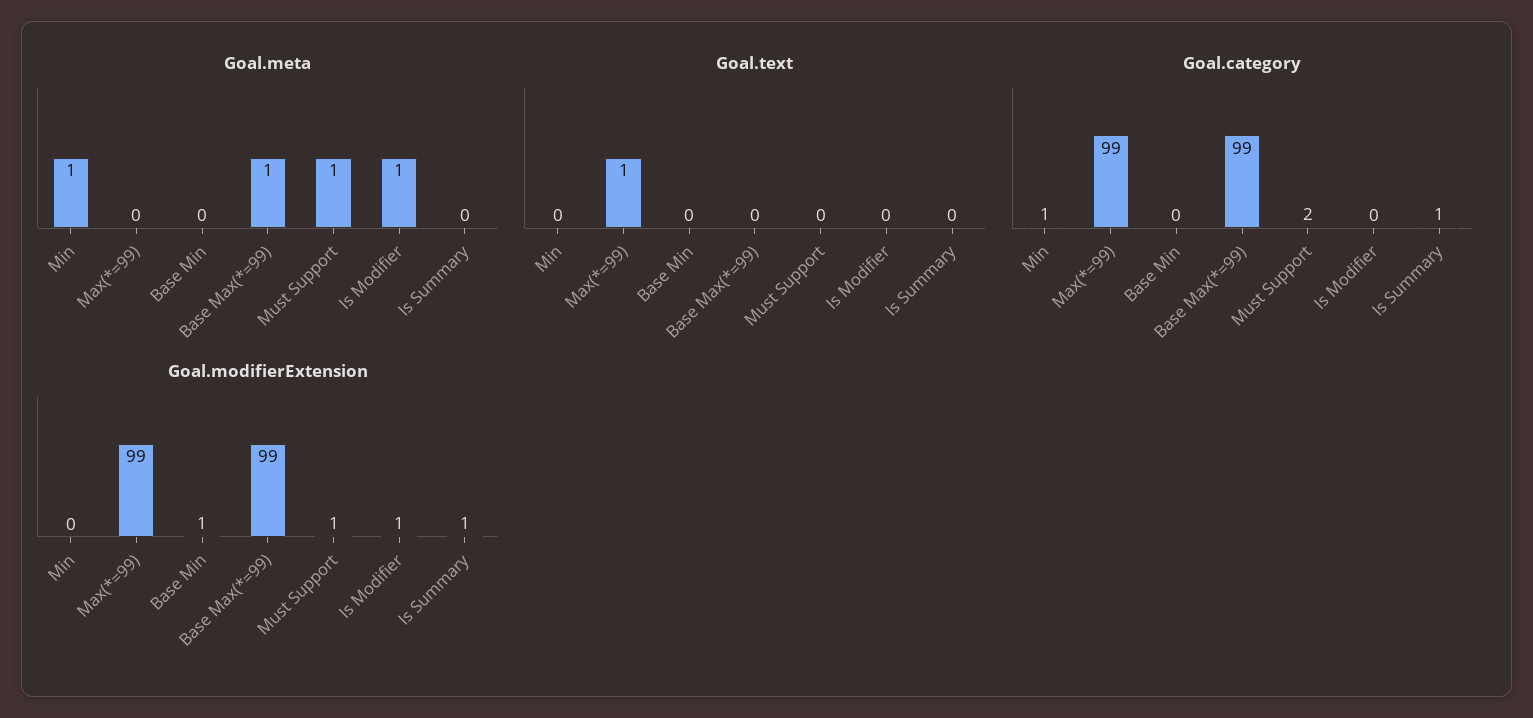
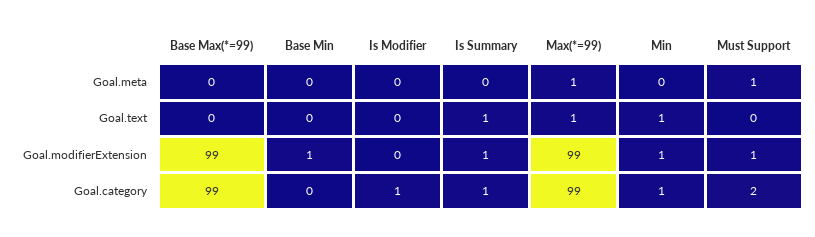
  {
    "Goal.meta": {
-     "Min": 1,
+     "Min": 0,
-     "Max(*=99)": 0,
+     "Max(*=99)": 1,
      "Base Min": 0,
-     "Base Max(*=99)": 1,
+     "Base Max(*=99)": 0,
      "Must Support": 1,
-     "Is Modifier": 1,
+     "Is Modifier": 0,
      "Is Summary": 0
    },
    "Goal.text": {
-     "Min": 0,
+     "Min": 1,
      "Max(*=99)": 1,
      "Base Min": 0,
      "Base Max(*=99)": 0,
      "Must Support": 0,
      "Is Modifier": 0,
-     "Is Summary": 0
+     "Is Summary": 1
    },
    "Goal.category": {
      "Min": 1,
      "Max(*=99)": 99,
      "Base Min": 0,
      "Base Max(*=99)": 99,
      "Must Support": 2,
-     "Is Modifier": 0,
+     "Is Modifier": 1,
      "Is Summary": 1
    },
    "Goal.modifierExtension": {
-     "Min": 0,
+     "Min": 1,
      "Max(*=99)": 99,
      "Base Min": 1,
      "Base Max(*=99)": 99,
      "Must Support": 1,
-     "Is Modifier": 1,
+     "Is Modifier": 0,
      "Is Summary": 1
    }
  }

